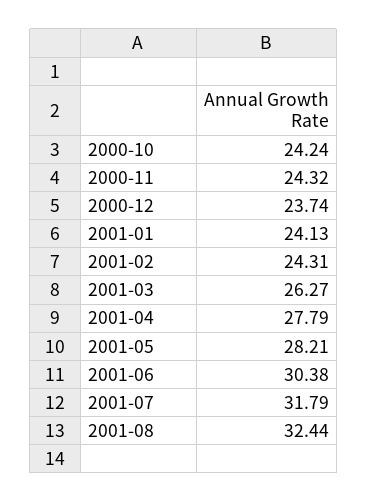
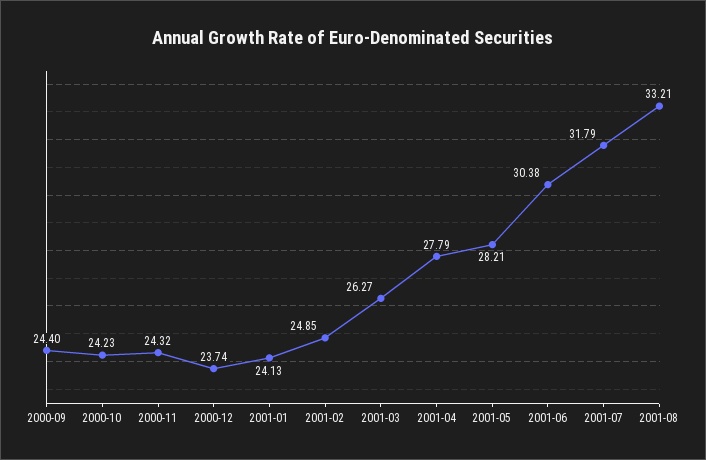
  {
-   "2000-10": 24.24,
+   "2000-10": 24.23,
    "2000-11": 24.32,
    "2000-12": 23.74,
    "2001-01": 24.13,
-   "2001-02": 24.31,
+   "2001-02": 24.85,
    "2001-03": 26.27,
    "2001-04": 27.79,
    "2001-05": 28.21,
    "2001-06": 30.38,
    "2001-07": 31.79,
-   "2001-08": 32.44
+   "2001-08": 33.21,
+   "2000-09": 24.4
  }

